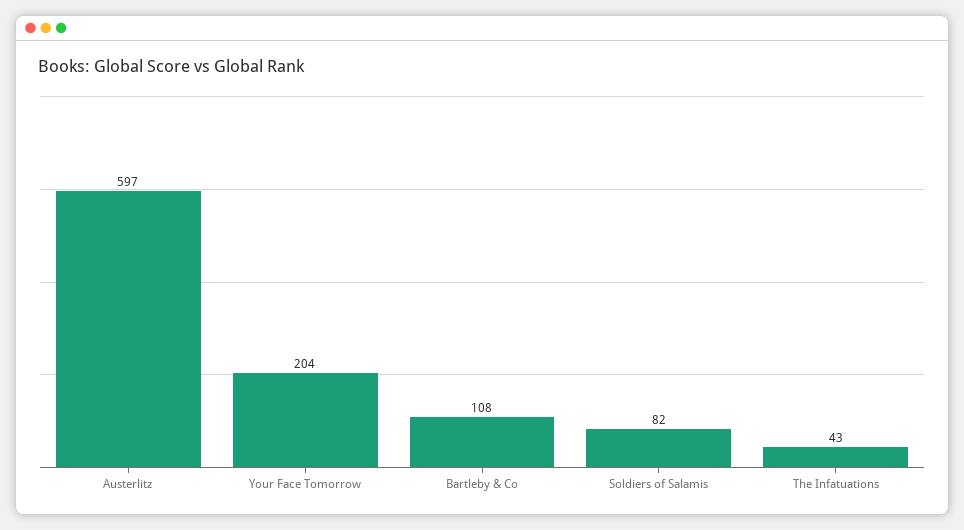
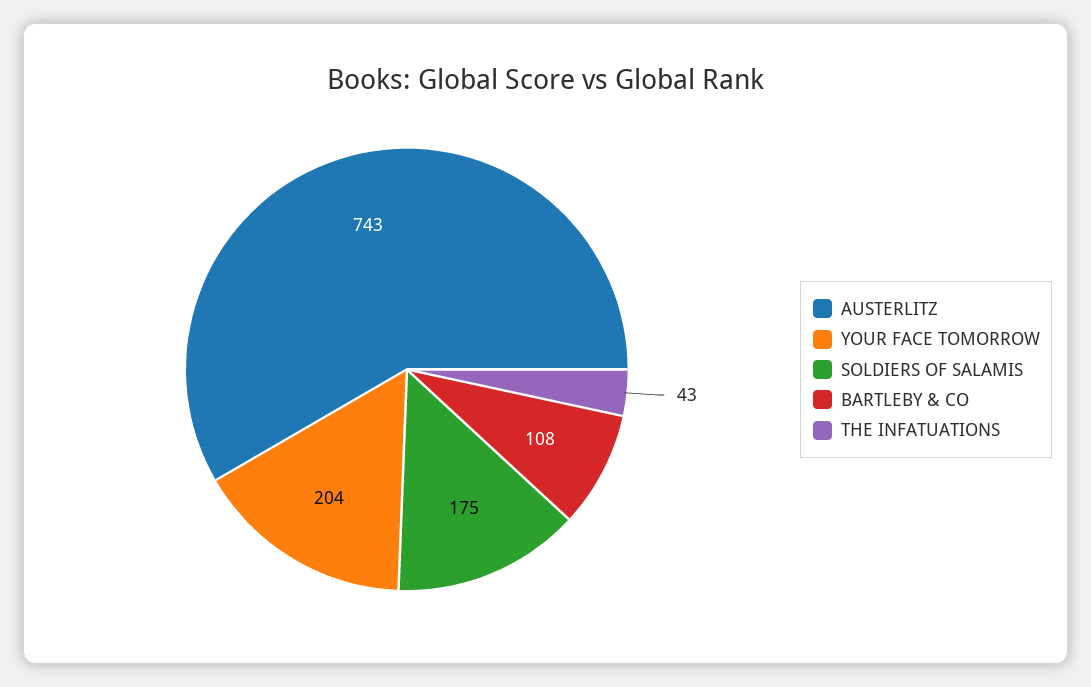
  {
-   "Austerlitz": 597,
+   "Austerlitz": 743,
    "Your Face Tomorrow": 204,
    "Bartleby & Co": 108,
-   "Soldiers of Salamis": 82,
+   "Soldiers of Salamis": 175,
    "The Infatuations": 43
  }

